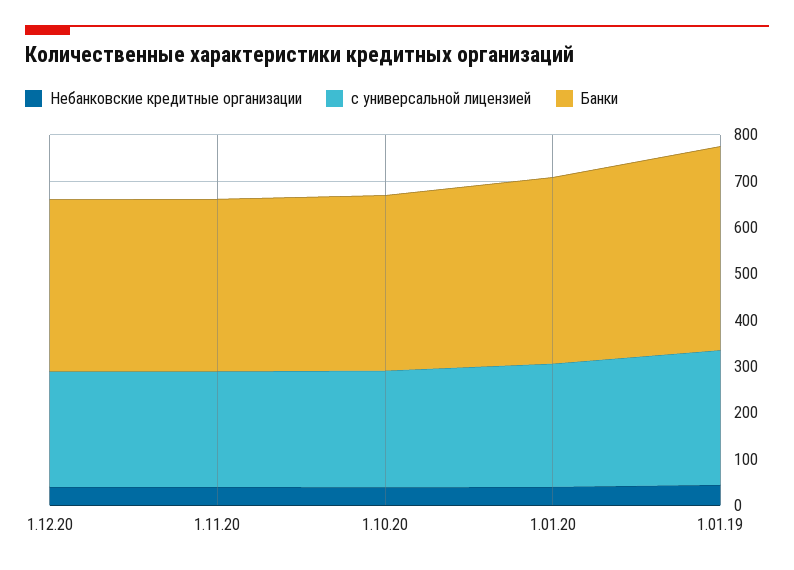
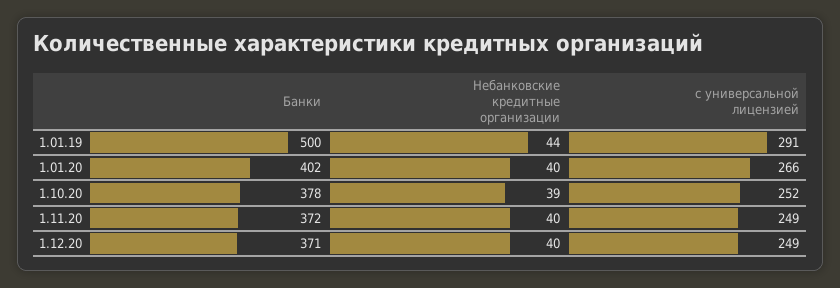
  {
    "Небанковские кредитные организации": {
      "1.12.20": 40,
      "1.11.20": 40,
      "1.10.20": 39,
      "1.01.20": 40,
      "1.01.19": 44
    },
    "с универсальной лицензией": {
      "1.12.20": 249,
      "1.11.20": 249,
      "1.10.20": 252,
      "1.01.20": 266,
      "1.01.19": 291
    },
    "Банки": {
      "1.12.20": 371,
      "1.11.20": 372,
      "1.10.20": 378,
      "1.01.20": 402,
-     "1.01.19": 440
+     "1.01.19": 500
    }
  }

